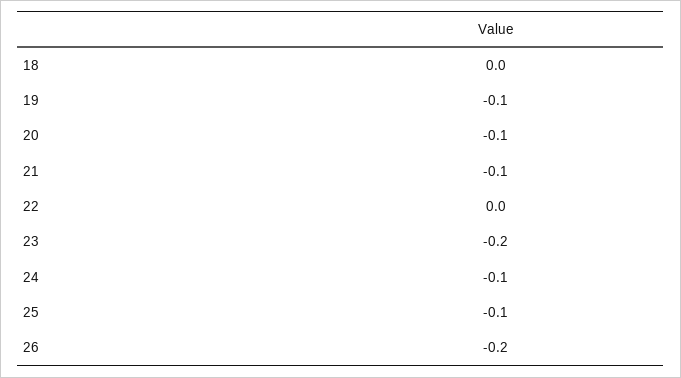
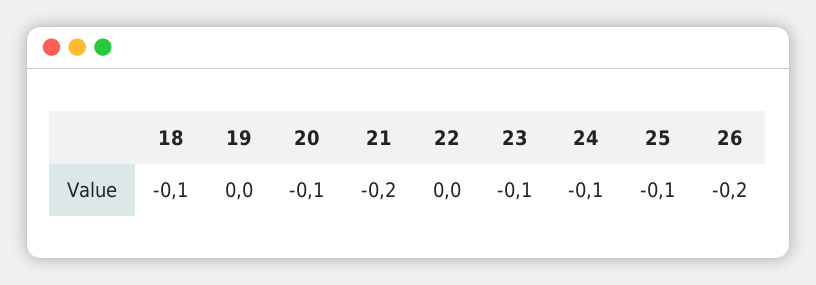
  {
-   "18": 0,
+   "18": -0.1,
-   "19": -0.1,
+   "19": 0,
    "20": -0.1,
-   "21": -0.1,
+   "21": -0.2,
    "22": 0,
-   "23": -0.2,
+   "23": -0.1,
    "24": -0.1,
    "25": -0.1,
    "26": -0.2
  }

